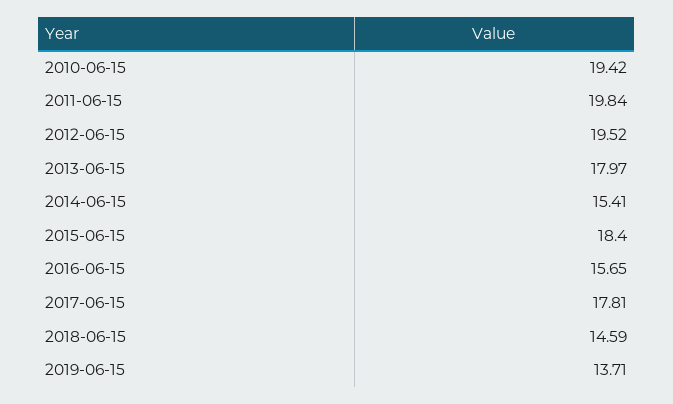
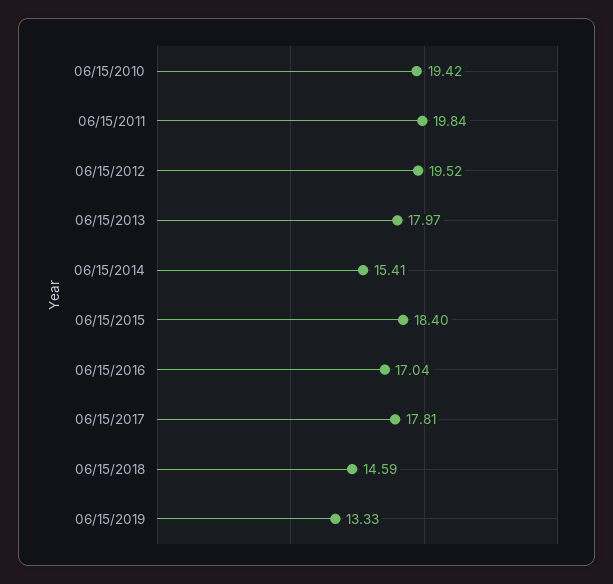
  {
    "2010-06-15": 19.42,
    "2011-06-15": 19.84,
    "2012-06-15": 19.52,
    "2013-06-15": 17.97,
    "2014-06-15": 15.41,
    "2015-06-15": 18.4,
-   "2016-06-15": 15.65,
+   "2016-06-15": 17.04,
    "2017-06-15": 17.81,
    "2018-06-15": 14.59,
-   "2019-06-15": 13.71
+   "2019-06-15": 13.33
  }

